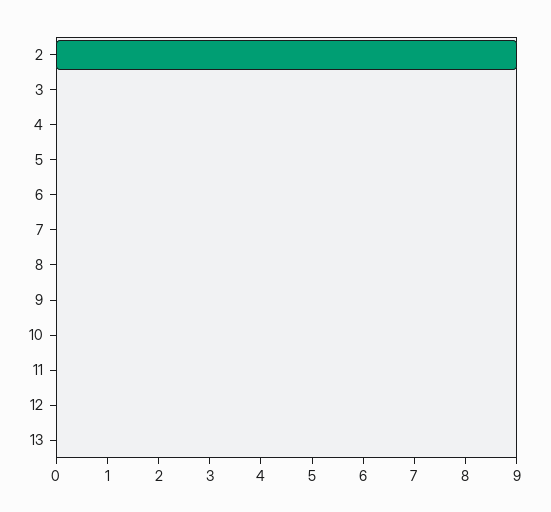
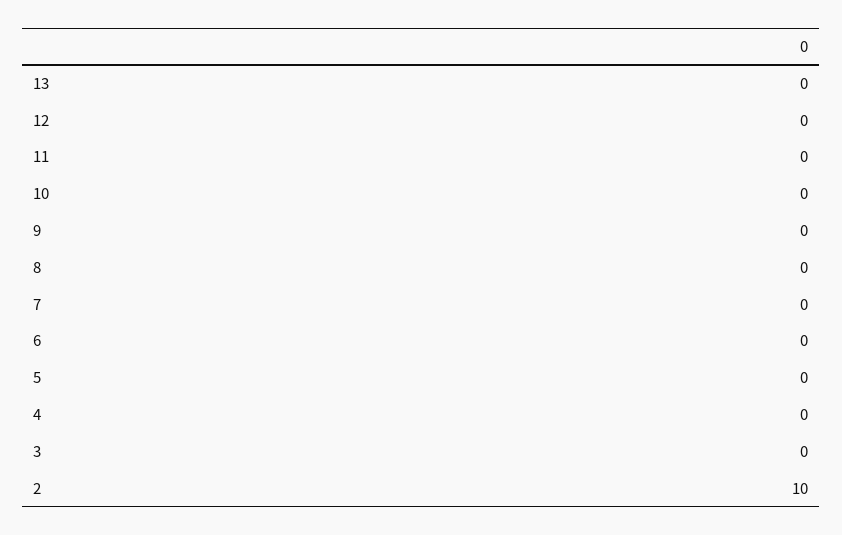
  {
-   "2": 9,
+   "2": 10,
    "3": 0,
    "4": 0,
    "5": 0,
    "6": 0,
    "7": 0,
    "8": 0,
    "9": 0,
    "10": 0,
    "11": 0,
    "12": 0,
    "13": 0
  }

